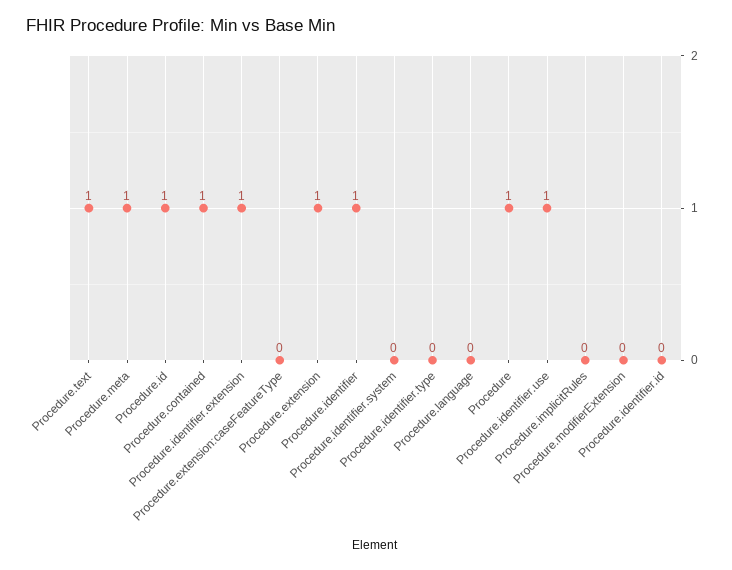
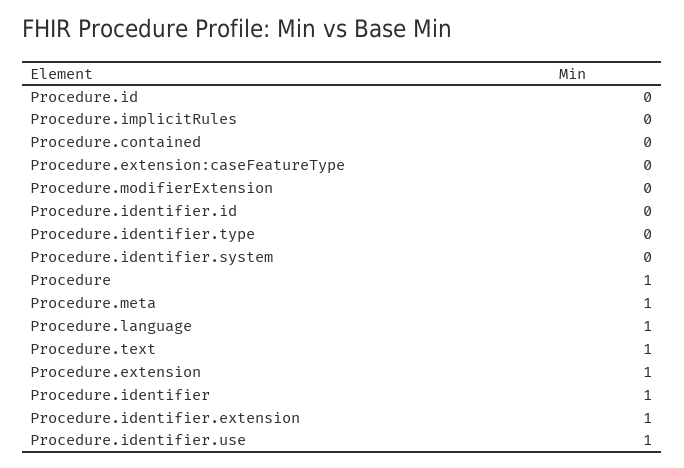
  {
    "Procedure.text": 1,
    "Procedure.meta": 1,
-   "Procedure.id": 1,
+   "Procedure.id": 0,
-   "Procedure.contained": 1,
+   "Procedure.contained": 0,
    "Procedure.identifier.extension": 1,
    "Procedure.extension:caseFeatureType": 0,
    "Procedure.extension": 1,
    "Procedure.identifier": 1,
    "Procedure.identifier.system": 0,
    "Procedure.identifier.type": 0,
-   "Procedure.language": 0,
+   "Procedure.language": 1,
    "Procedure": 1,
    "Procedure.identifier.use": 1,
    "Procedure.implicitRules": 0,
    "Procedure.modifierExtension": 0,
    "Procedure.identifier.id": 0
  }

